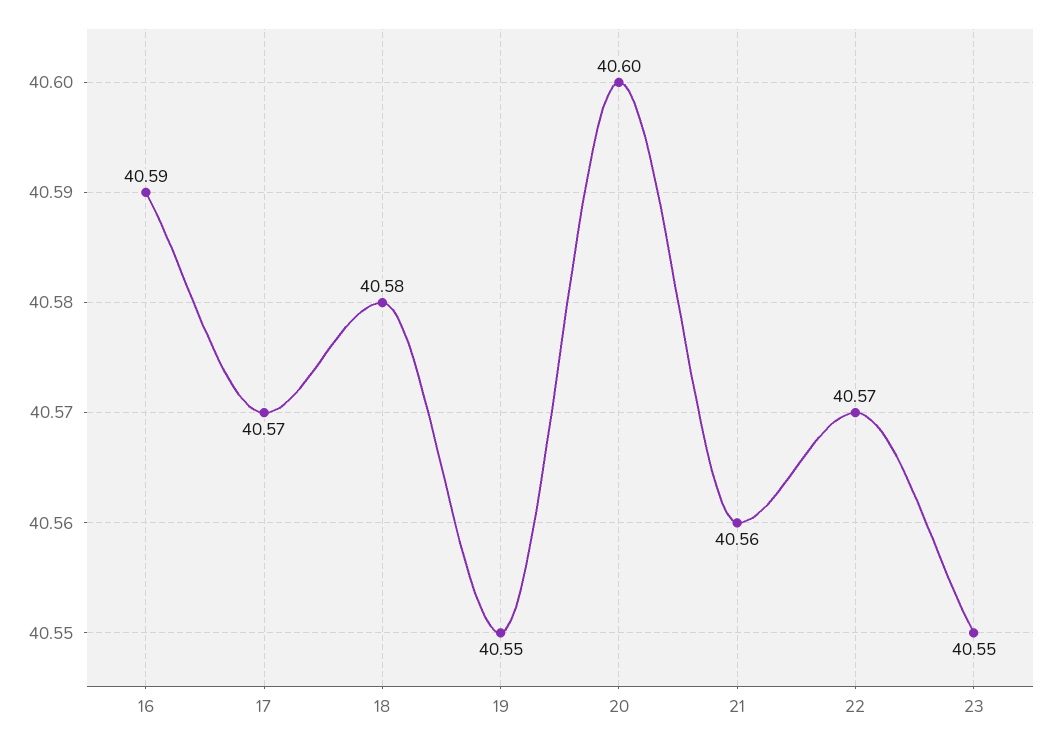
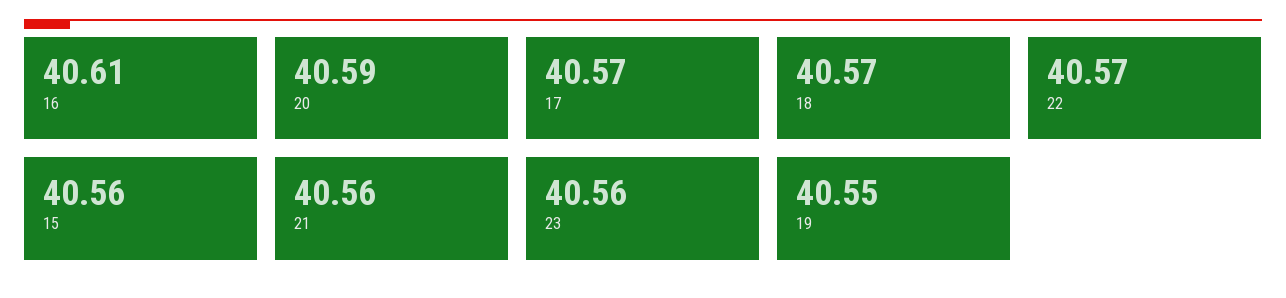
  {
-   "16": 40.59,
+   "16": 40.61,
    "17": 40.57,
-   "18": 40.58,
+   "18": 40.57,
    "19": 40.55,
-   "20": 40.6,
+   "20": 40.59,
    "21": 40.56,
    "22": 40.57,
-   "23": 40.55
+   "23": 40.56,
+   "15": 40.56
  }

